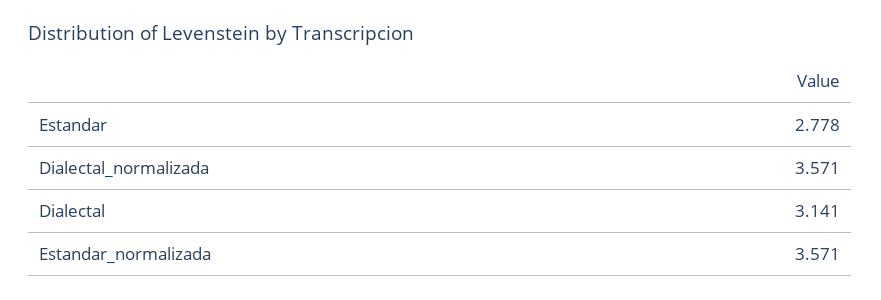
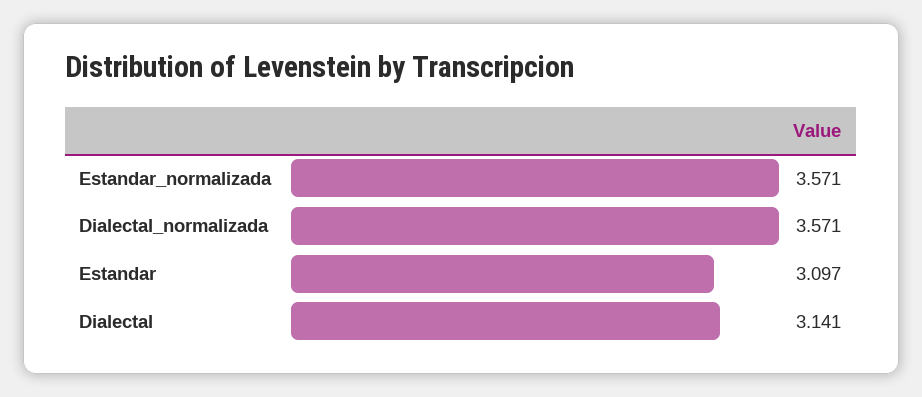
  {
-   "Estandar": 2.778,
+   "Estandar": 3.097,
    "Dialectal_normalizada": 3.571,
    "Dialectal": 3.141,
    "Estandar_normalizada": 3.571
  }

